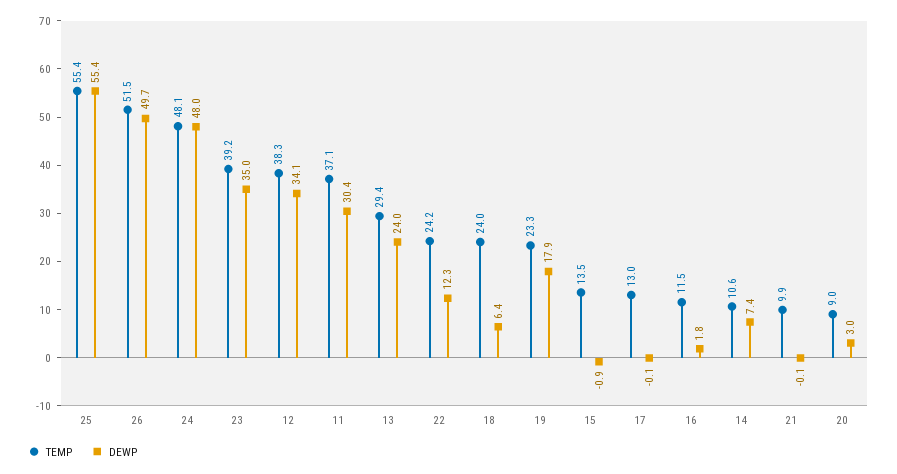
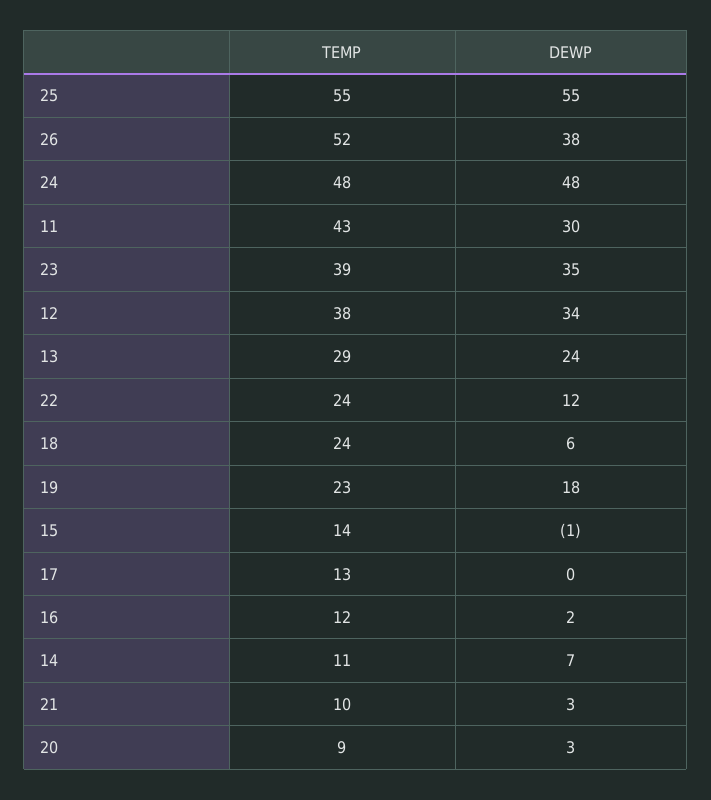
  {
    "TEMP": {
      "25": 55.4,
      "26": 51.5,
      "24": 48.1,
      "23": 39.2,
      "12": 38.3,
-     "11": 37.1,
+     "11": 43,
      "13": 29.4,
      "22": 24.2,
      "18": 24,
      "19": 23.3,
      "15": 13.5,
      "17": 13,
      "16": 11.5,
      "14": 10.6,
      "21": 9.9,
      "20": 9
    },
    "DEWP": {
      "25": 55.4,
-     "26": 49.7,
+     "26": 38,
      "24": 48,
      "23": 35,
      "12": 34.1,
      "11": 30.4,
      "13": 24,
      "22": 12.3,
      "18": 6.4,
      "19": 17.9,
      "15": -0.9,
      "17": -0.1,
      "16": 1.8,
      "14": 7.4,
-     "21": -0.1,
+     "21": 3,
      "20": 3
    }
  }

